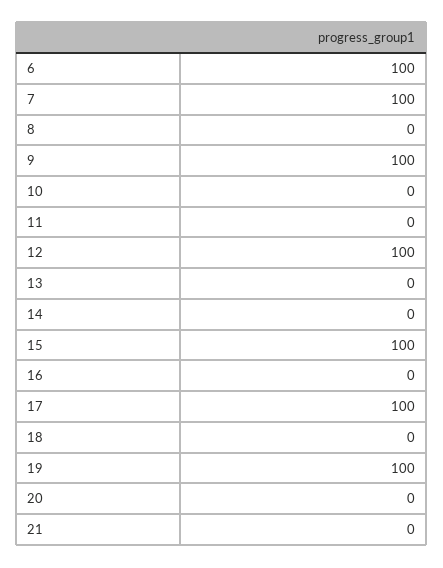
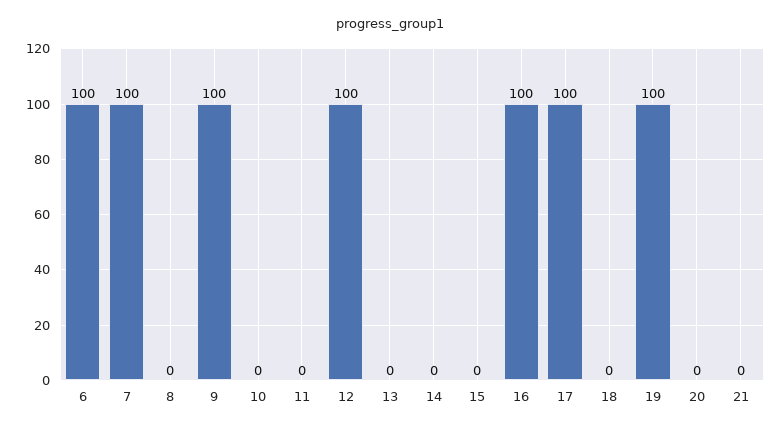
  {
    "6": 100,
    "7": 100,
    "8": 0,
    "9": 100,
    "10": 0,
    "11": 0,
    "12": 100,
    "13": 0,
    "14": 0,
-   "15": 100,
+   "15": 0,
-   "16": 0,
+   "16": 100,
    "17": 100,
    "18": 0,
    "19": 100,
    "20": 0,
    "21": 0
  }

